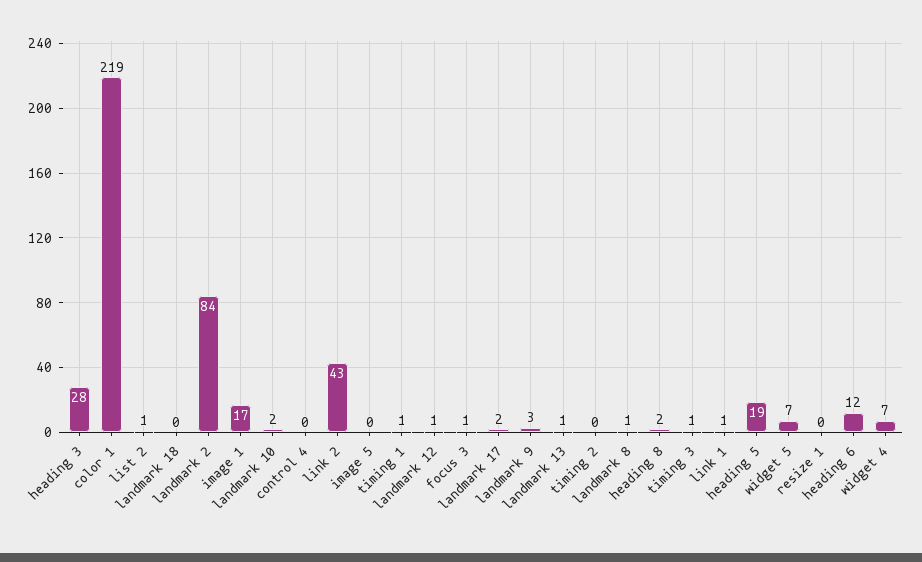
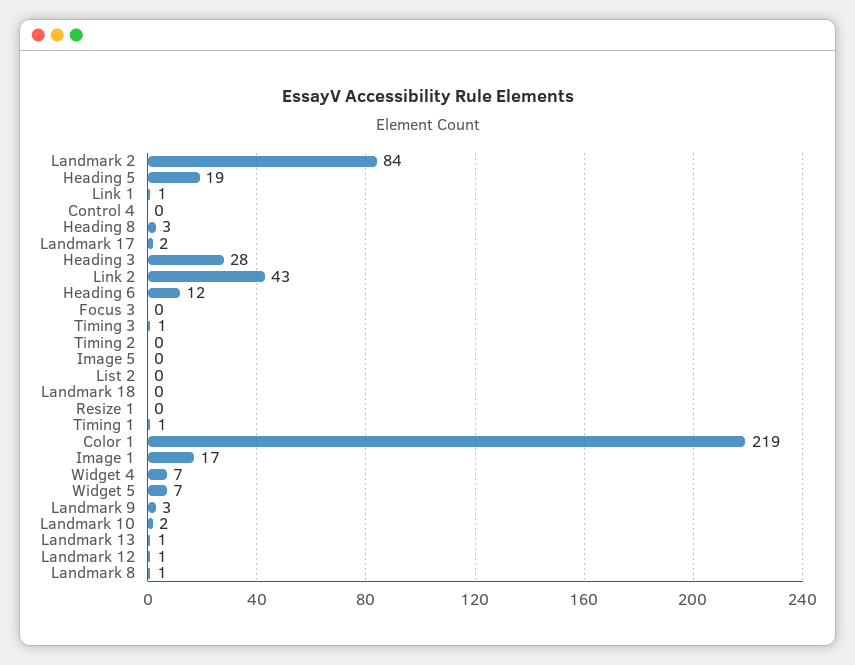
  {
    "heading 3": 28,
    "color 1": 219,
-   "list 2": 1,
+   "list 2": 0,
    "landmark 18": 0,
    "landmark 2": 84,
    "image 1": 17,
    "landmark 10": 2,
    "control 4": 0,
    "link 2": 43,
    "image 5": 0,
    "timing 1": 1,
    "landmark 12": 1,
-   "focus 3": 1,
+   "focus 3": 0,
    "landmark 17": 2,
    "landmark 9": 3,
    "landmark 13": 1,
    "timing 2": 0,
    "landmark 8": 1,
-   "heading 8": 2,
+   "heading 8": 3,
    "timing 3": 1,
    "link 1": 1,
    "heading 5": 19,
    "widget 5": 7,
    "resize 1": 0,
    "heading 6": 12,
    "widget 4": 7
  }

